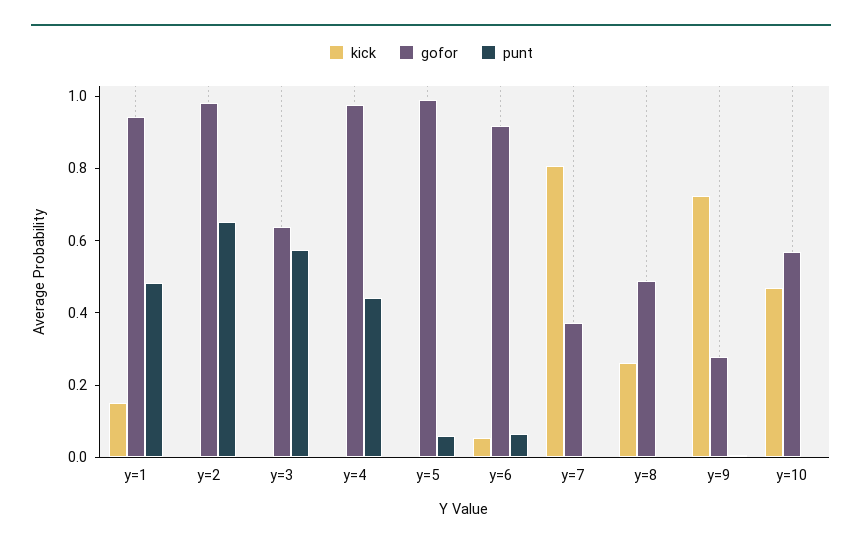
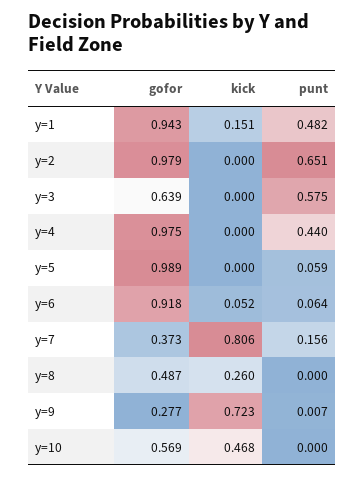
  {
    "kick": {
      "y=1": 0.151,
      "y=2": 0,
      "y=3": 0,
      "y=4": 0,
      "y=5": 0,
      "y=6": 0.052,
      "y=7": 0.806,
      "y=8": 0.26,
      "y=9": 0.723,
      "y=10": 0.468
    },
    "gofor": {
      "y=1": 0.943,
      "y=2": 0.979,
      "y=3": 0.639,
      "y=4": 0.975,
      "y=5": 0.989,
      "y=6": 0.918,
      "y=7": 0.373,
      "y=8": 0.487,
      "y=9": 0.277,
      "y=10": 0.569
    },
    "punt": {
      "y=1": 0.482,
      "y=2": 0.651,
      "y=3": 0.575,
      "y=4": 0.44,
      "y=5": 0.059,
      "y=6": 0.064,
-     "y=7": 0,
+     "y=7": 0.156,
      "y=8": 0,
      "y=9": 0.007,
      "y=10": 0
    }
  }

